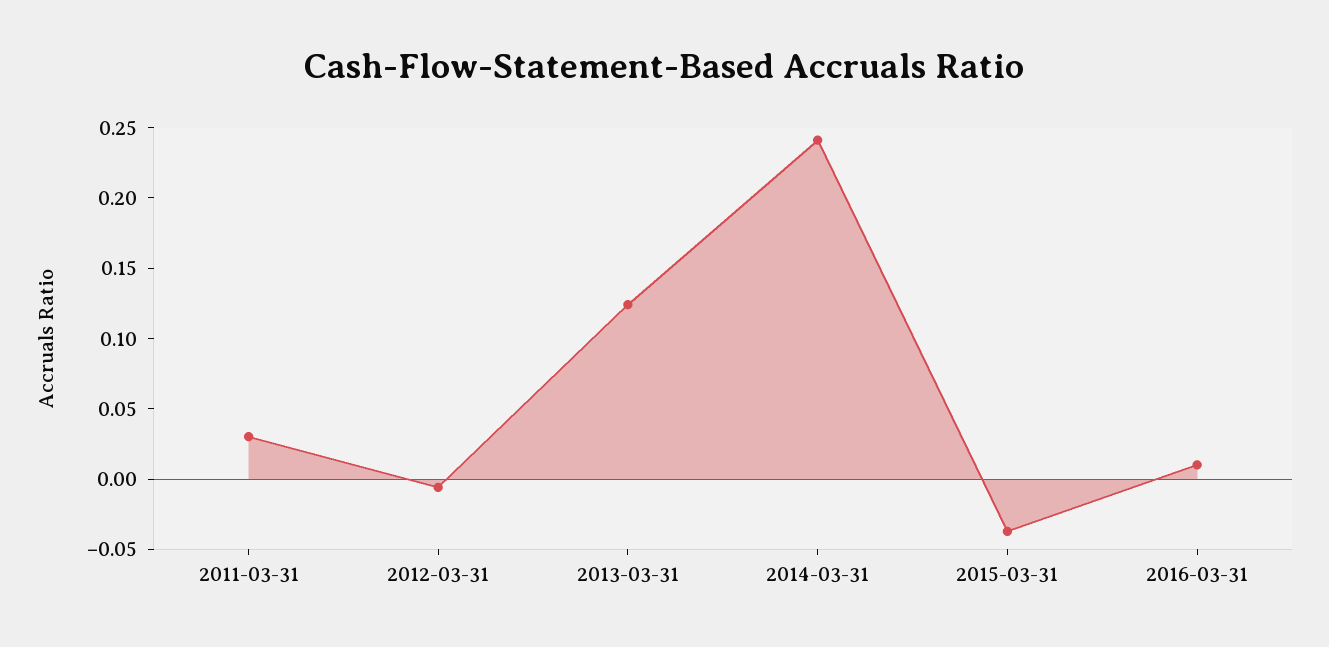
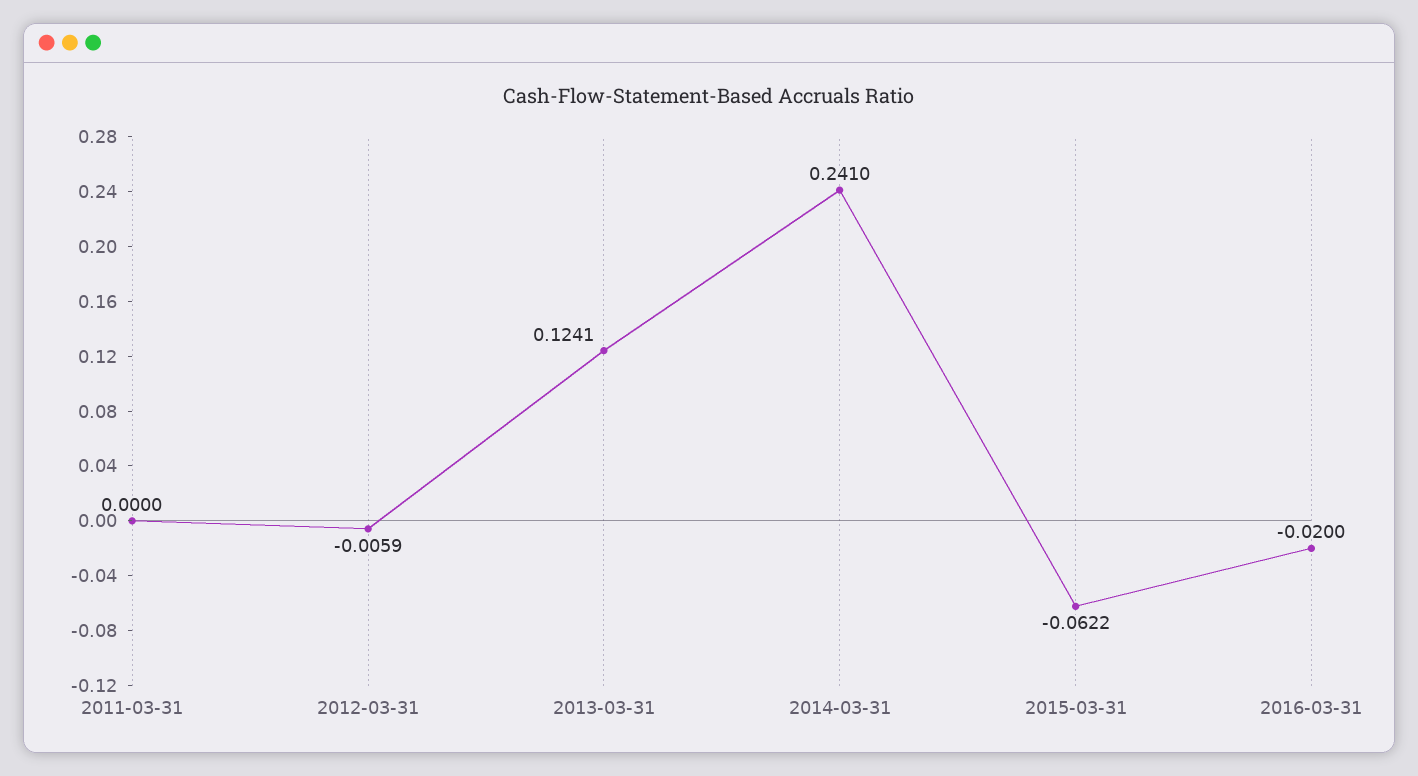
  {
-   "2011-03-31": 0.03,
+   "2011-03-31": 0,
    "2012-03-31": -0.0059,
    "2013-03-31": 0.1241,
    "2014-03-31": 0.241,
-   "2015-03-31": -0.04,
+   "2015-03-31": -0.0622,
-   "2016-03-31": 0.01
+   "2016-03-31": -0.02
  }

